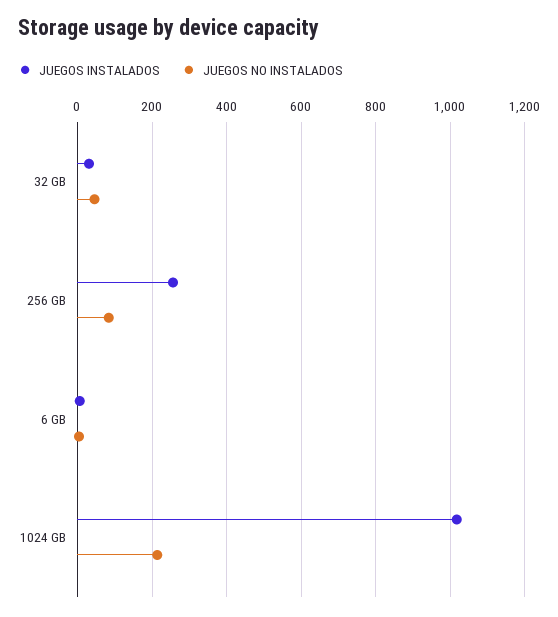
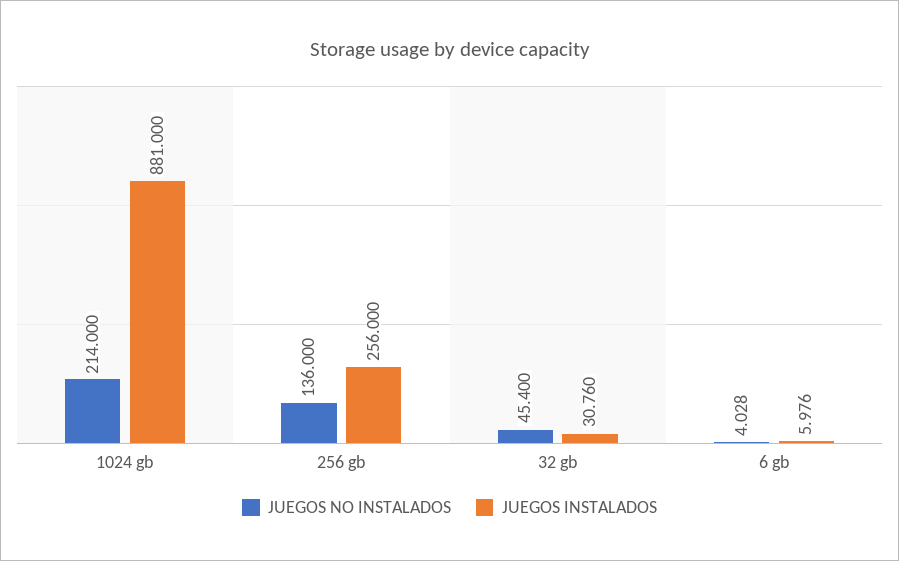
  {
    "JUEGOS INSTALADOS": {
      "32 GB": 30.76,
      "256 GB": 256,
      "6 GB": 5.976,
-     "1024 GB": 1020
+     "1024 GB": 881
    },
    "JUEGOS NO INSTALADOS": {
      "32 GB": 45.4,
-     "256 GB": 80,
+     "256 GB": 136,
      "6 GB": 4.028,
      "1024 GB": 214
    }
  }

